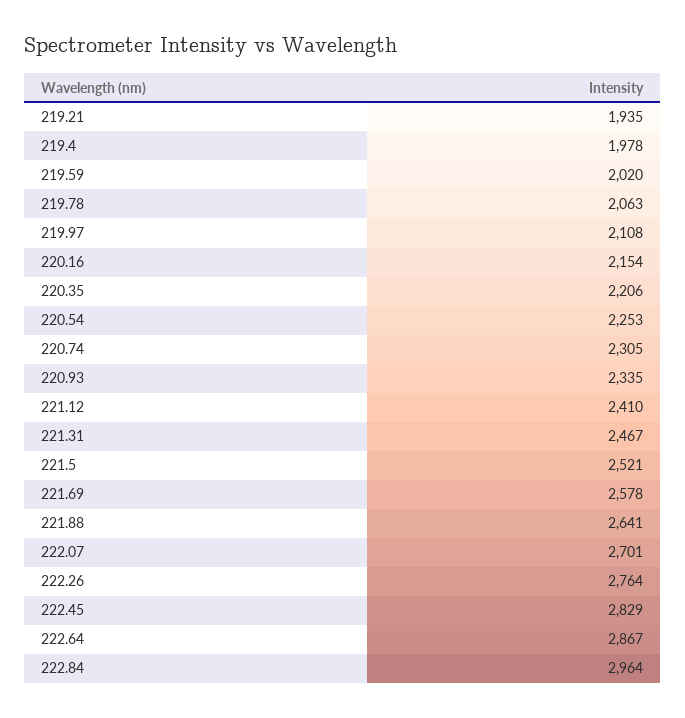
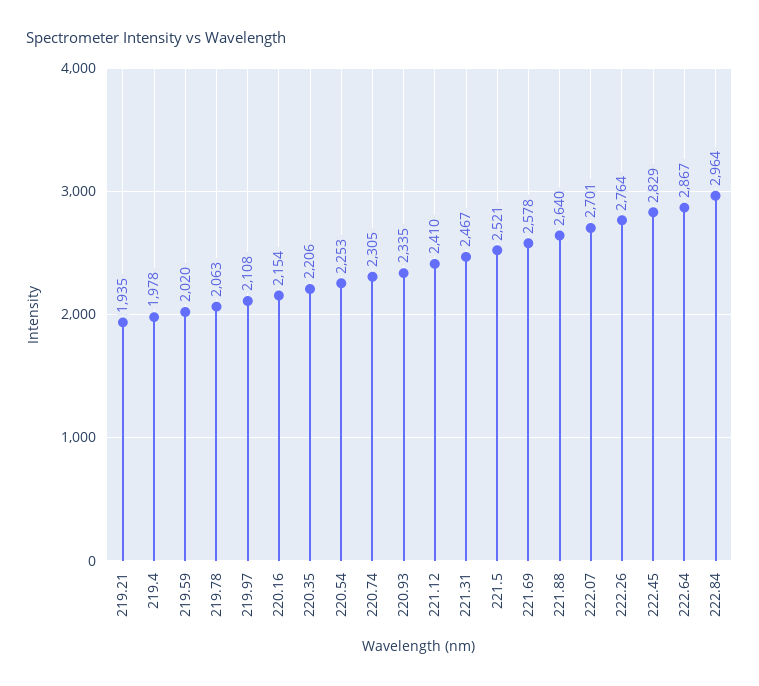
  {
    "219.21": 1935,
    "219.4": 1978,
    "219.59": 2020,
    "219.78": 2063,
    "219.97": 2108,
    "220.16": 2154,
    "220.35": 2206,
    "220.54": 2253,
    "220.74": 2305,
    "220.93": 2335,
    "221.12": 2410,
    "221.31": 2467,
    "221.5": 2521,
    "221.69": 2578,
-   "221.88": 2641,
+   "221.88": 2640,
    "222.07": 2701,
    "222.26": 2764,
    "222.45": 2829,
    "222.64": 2867,
    "222.84": 2964
  }

